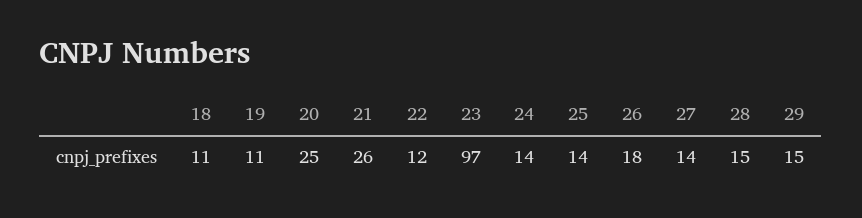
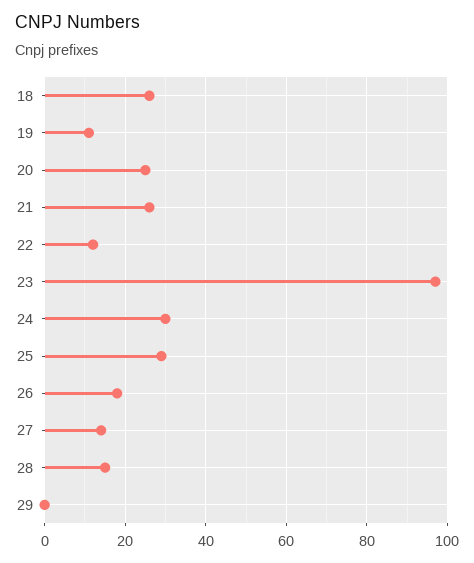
  {
-   "18": 11,
+   "18": 25,
    "19": 11,
    "20": 25,
    "21": 26,
    "22": 12,
    "23": 97,
-   "24": 14,
+   "24": 30,
-   "25": 14,
+   "25": 30,
    "26": 18,
    "27": 14,
    "28": 15,
-   "29": 15
+   "29": 0
  }

